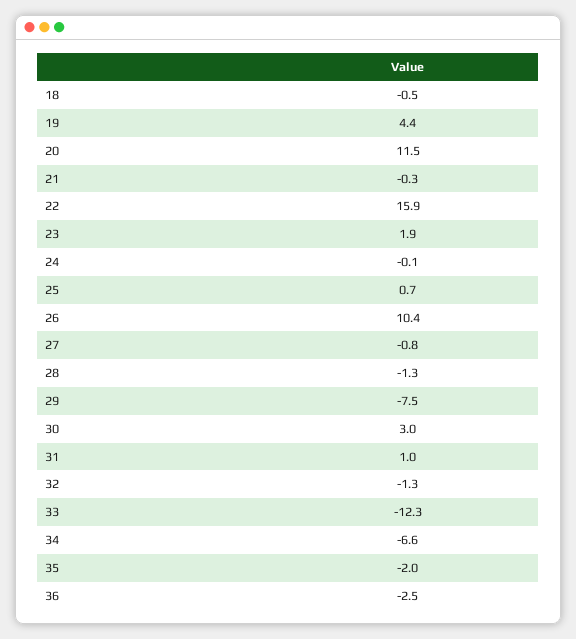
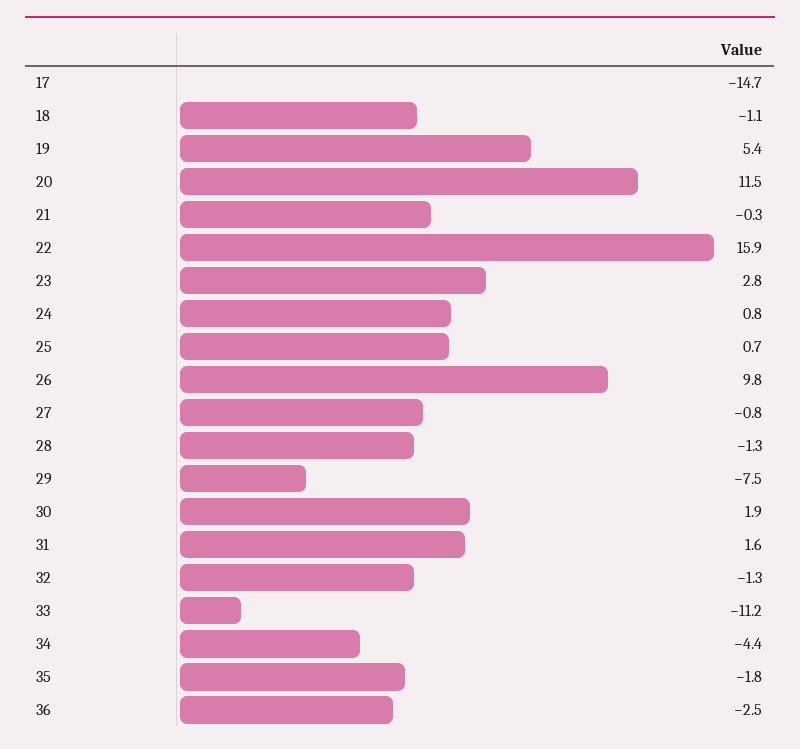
  {
-   "18": -0.5,
+   "18": -1.1,
-   "19": 4.4,
+   "19": 5.4,
    "20": 11.5,
    "21": -0.3,
    "22": 15.9,
-   "23": 1.9,
+   "23": 2.8,
-   "24": -0.1,
+   "24": 0.8,
    "25": 0.7,
-   "26": 10.4,
+   "26": 9.8,
    "27": -0.8,
    "28": -1.3,
    "29": -7.5,
-   "30": 3,
+   "30": 1.9,
-   "31": 1,
+   "31": 1.6,
    "32": -1.3,
-   "33": -12.3,
+   "33": -11.2,
-   "34": -6.6,
+   "34": -4.4,
-   "35": -2,
+   "35": -1.8,
-   "36": -2.5
+   "36": -2.5,
+   "17": -14.7
  }

